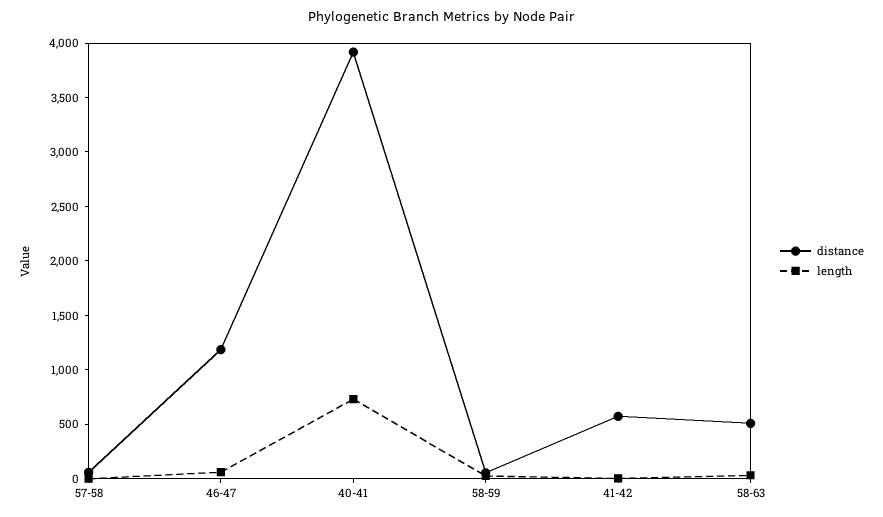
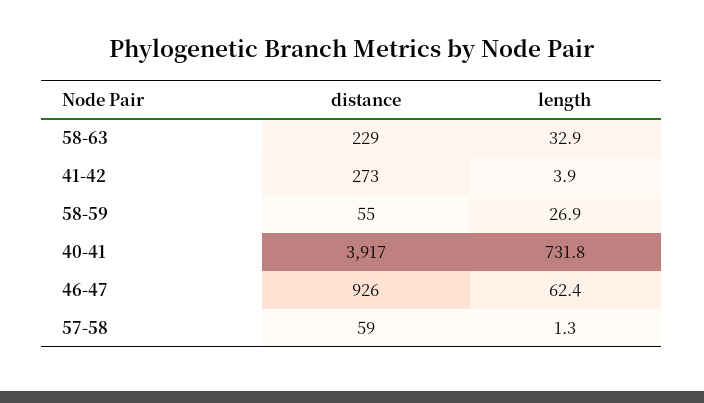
  {
    "distance": {
      "57-58": 59,
-     "46-47": 1200,
+     "46-47": 926,
      "40-41": 3917,
      "58-59": 55,
-     "41-42": 600,
+     "41-42": 273,
-     "58-63": 500
+     "58-63": 229
    },
    "length": {
      "57-58": 1.3,
      "46-47": 62.4,
      "40-41": 731.8,
      "58-59": 26.9,
      "41-42": 3.9,
      "58-63": 32.9
    }
  }

